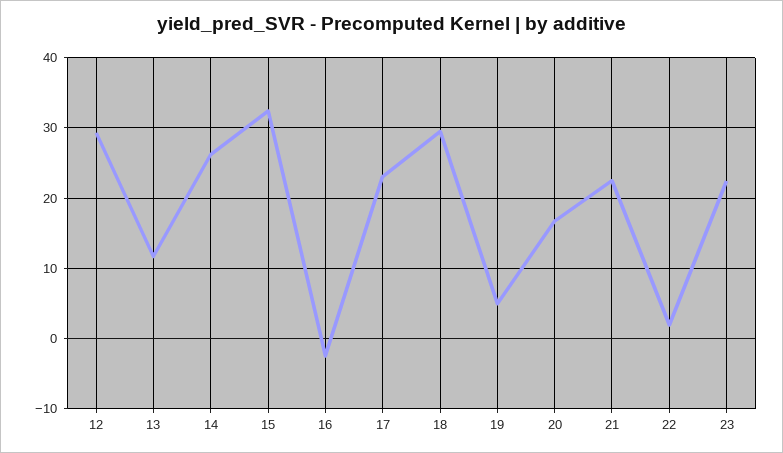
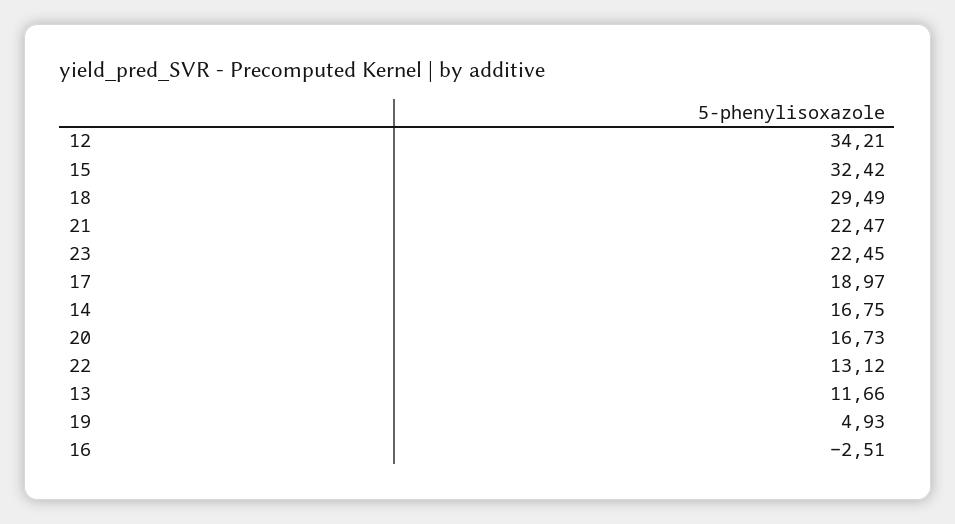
  {
-   "12": 29,
+   "12": 34.21,
    "13": 11.66,
-   "14": 26,
+   "14": 16.75,
    "15": 32.42,
    "16": -2.51,
-   "17": 23,
+   "17": 18.97,
    "18": 29.49,
    "19": 4.93,
    "20": 16.73,
    "21": 22.47,
-   "22": 2,
+   "22": 13.12,
    "23": 22.45
  }

